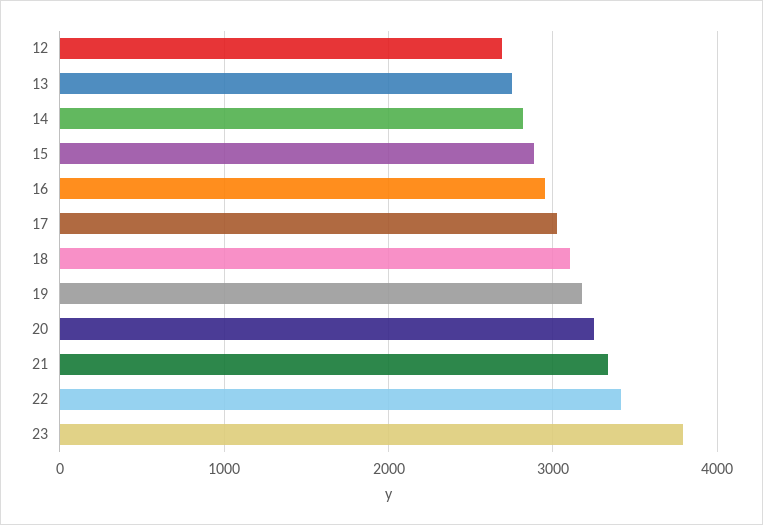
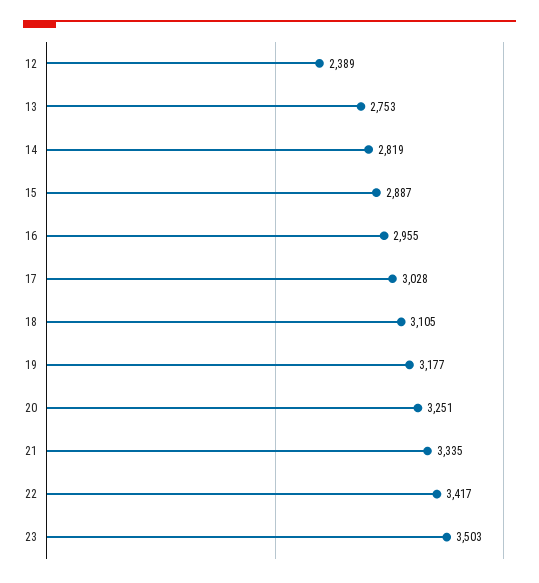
  {
-   "12": 2700,
+   "12": 2389,
    "13": 2753,
    "14": 2819,
    "15": 2887,
    "16": 2955,
    "17": 3028,
    "18": 3105,
    "19": 3177,
    "20": 3251,
    "21": 3335,
    "22": 3417,
-   "23": 3800
+   "23": 3503
  }

